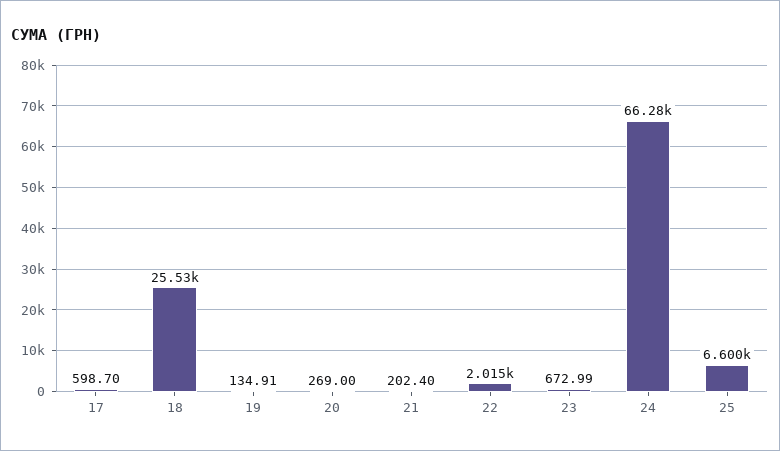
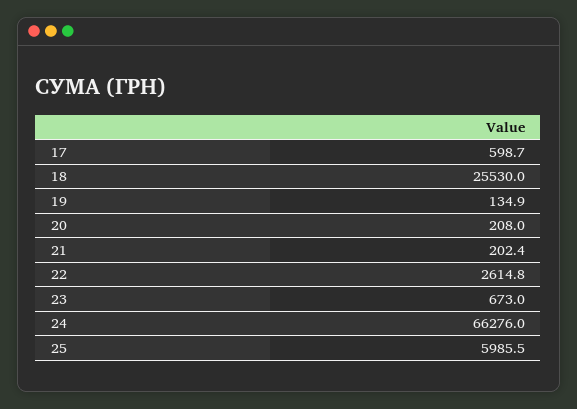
  {
    "17": 598.7,
    "18": 25530,
    "19": 134.91,
-   "20": 269,
+   "20": 208,
    "21": 202.4,
-   "22": 2015,
+   "22": 2614.8,
    "23": 672.99,
    "24": 66276,
-   "25": 6600
+   "25": 5985.5
  }

